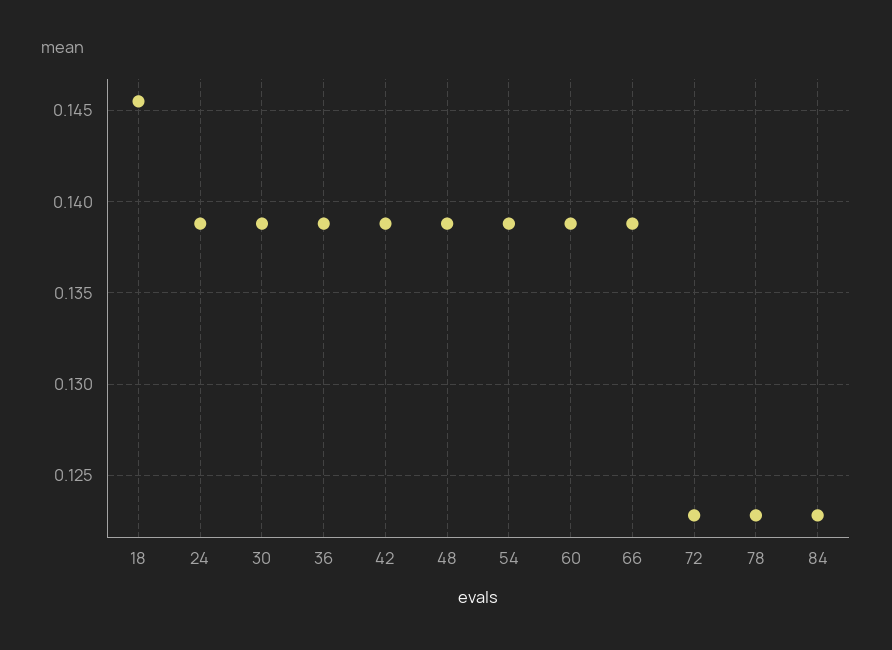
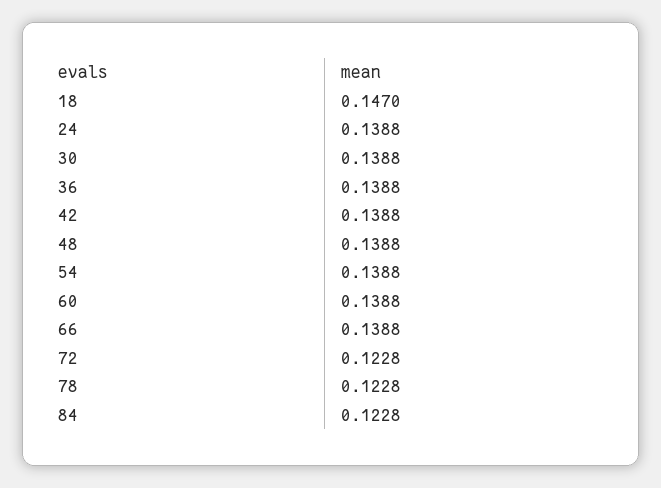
  {
-   "18": 0.1455,
+   "18": 0.147,
    "24": 0.1388,
    "30": 0.1388,
    "36": 0.1388,
    "42": 0.1388,
    "48": 0.1388,
    "54": 0.1388,
    "60": 0.1388,
    "66": 0.1388,
    "72": 0.1228,
    "78": 0.1228,
    "84": 0.1228
  }

